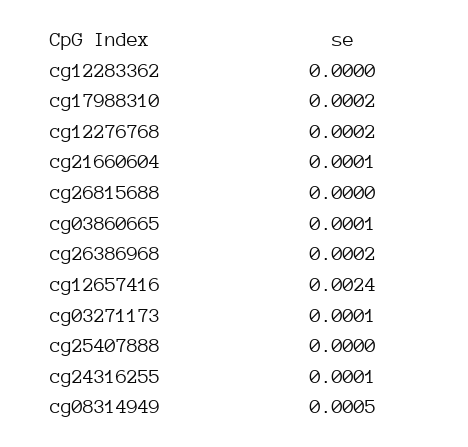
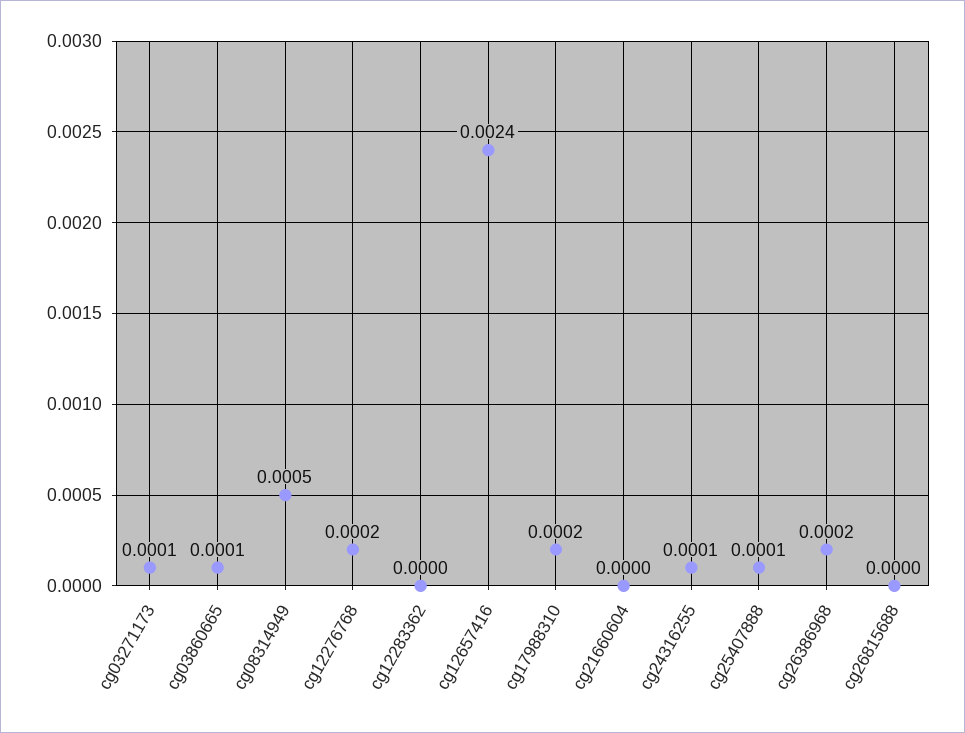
  {
    "cg12283362": 0,
    "cg17988310": 0.0002,
    "cg12276768": 0.0002,
-   "cg21660604": 0.0001,
+   "cg21660604": 0,
    "cg26815688": 0,
    "cg03860665": 0.0001,
    "cg26386968": 0.0002,
    "cg12657416": 0.0024,
    "cg03271173": 0.0001,
-   "cg25407888": 0,
+   "cg25407888": 0.0001,
    "cg24316255": 0.0001,
    "cg08314949": 0.0005
  }

